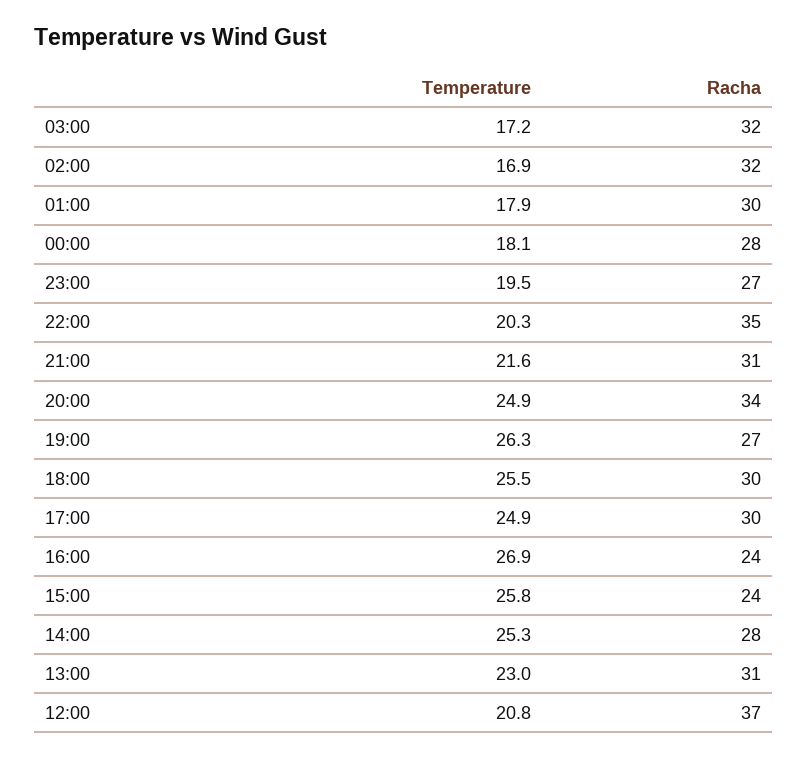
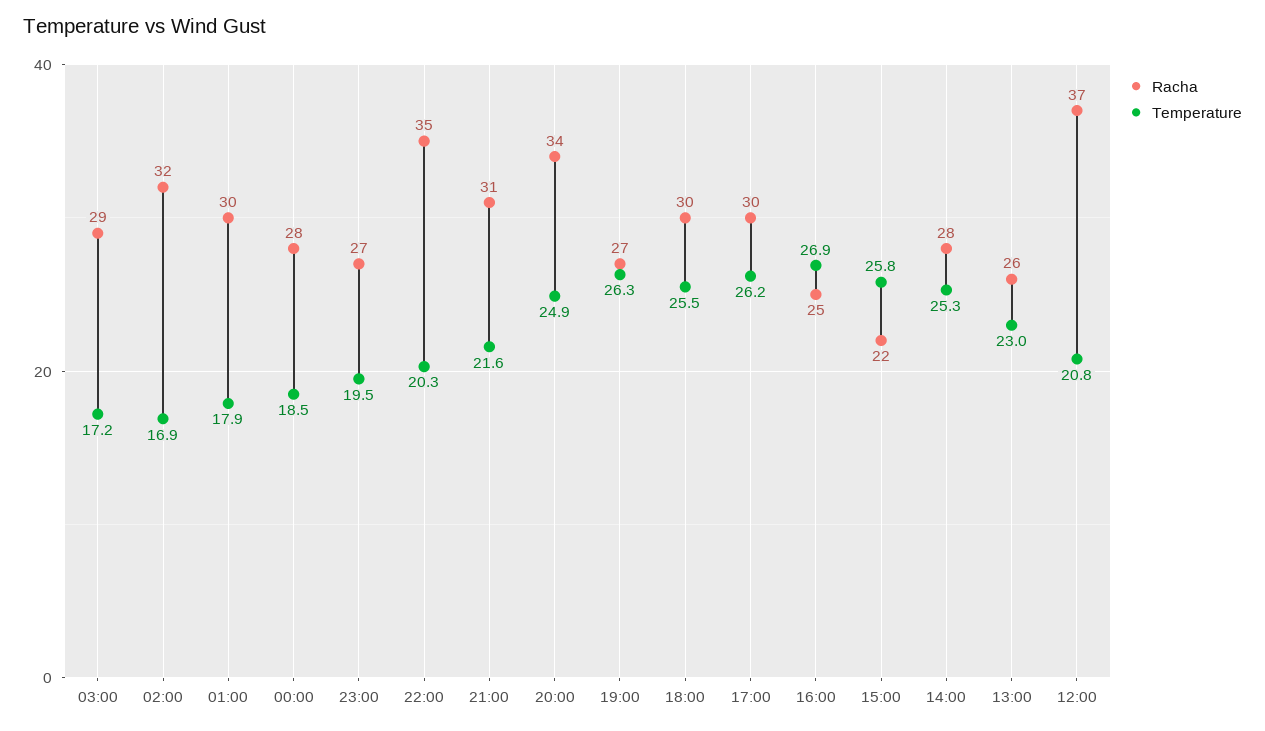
  {
    "Temperature": {
      "03:00": 17.2,
      "02:00": 16.9,
      "01:00": 17.9,
-     "00:00": 18.1,
+     "00:00": 18.5,
      "23:00": 19.5,
      "22:00": 20.3,
      "21:00": 21.6,
      "20:00": 24.9,
      "19:00": 26.3,
      "18:00": 25.5,
-     "17:00": 24.9,
+     "17:00": 26.2,
      "16:00": 26.9,
      "15:00": 25.8,
      "14:00": 25.3,
      "13:00": 23,
      "12:00": 20.8
    },
    "Racha": {
-     "03:00": 32,
+     "03:00": 29,
      "02:00": 32,
      "01:00": 30,
      "00:00": 28,
      "23:00": 27,
      "22:00": 35,
      "21:00": 31,
      "20:00": 34,
      "19:00": 27,
      "18:00": 30,
      "17:00": 30,
-     "16:00": 24,
+     "16:00": 25,
-     "15:00": 24,
+     "15:00": 22,
      "14:00": 28,
-     "13:00": 31,
+     "13:00": 26,
      "12:00": 37
    }
  }

